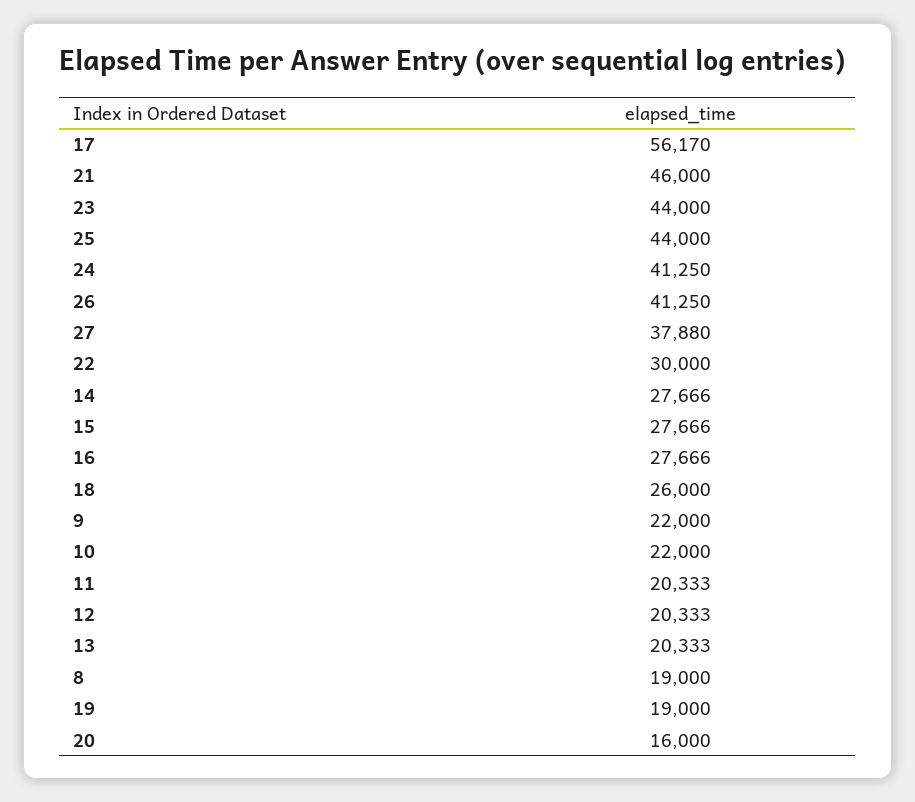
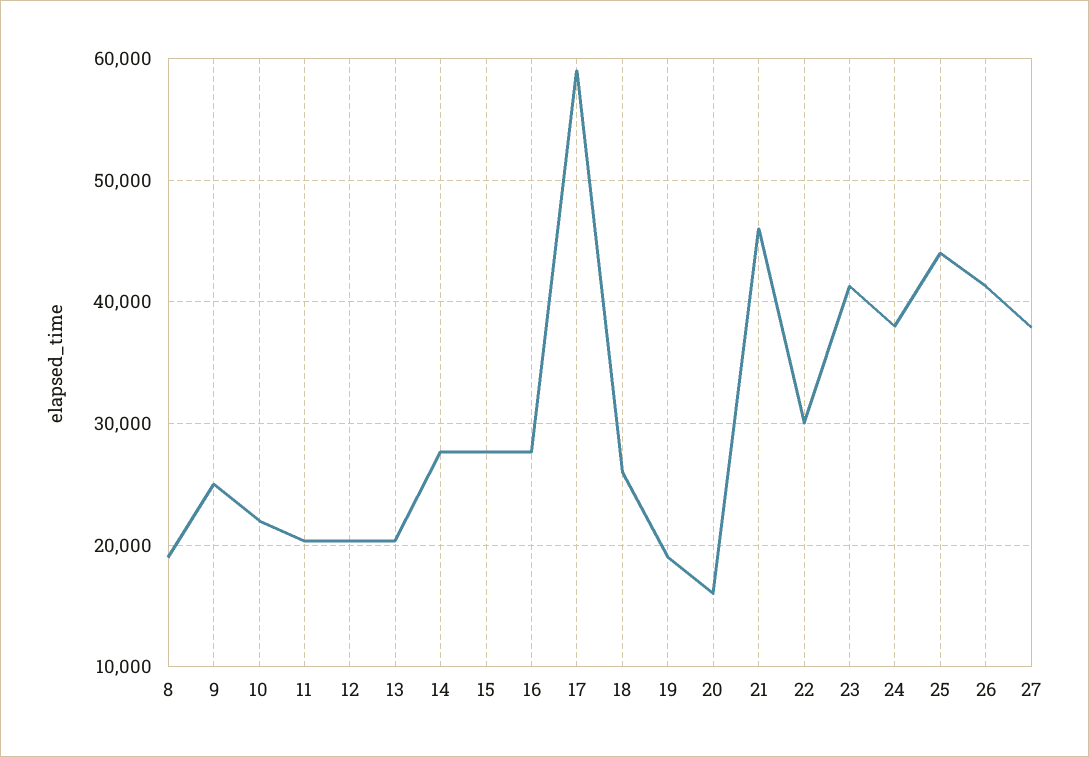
  {
-   "17": 56170,
+   "17": 59000,
    "21": 46000,
-   "23": 44000,
+   "23": 41000,
    "25": 44000,
-   "24": 41250,
+   "24": 38000,
    "26": 41250,
    "27": 37880,
    "22": 30000,
    "14": 27666,
    "15": 27666,
    "16": 27666,
    "18": 26000,
-   "9": 22000,
+   "9": 25000,
    "10": 22000,
    "11": 20333,
    "12": 20333,
    "13": 20333,
    "8": 19000,
    "19": 19000,
    "20": 16000
  }

